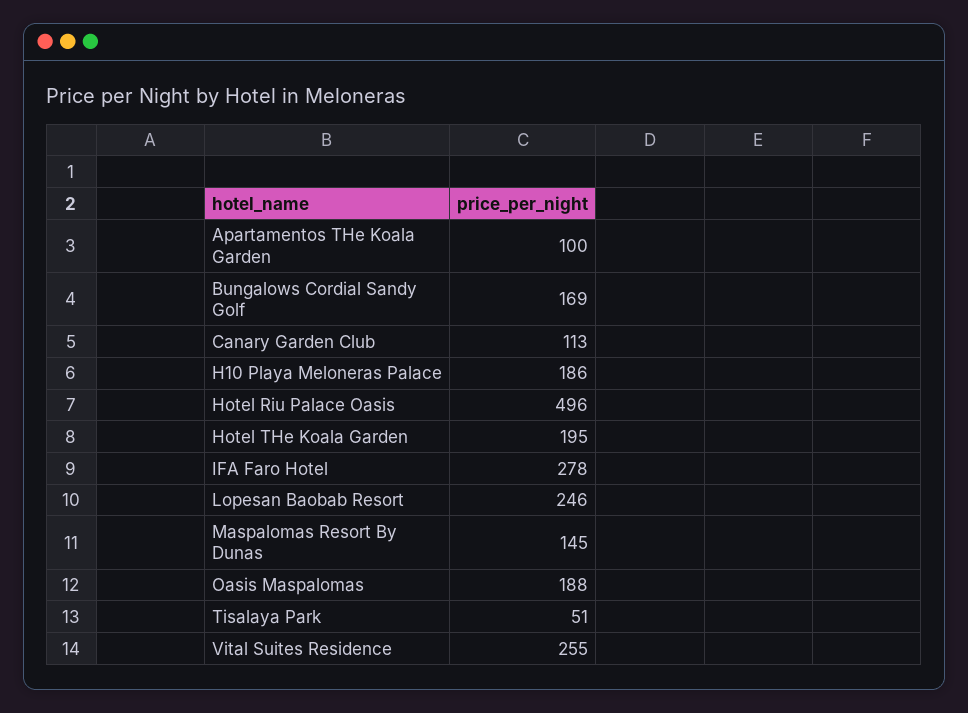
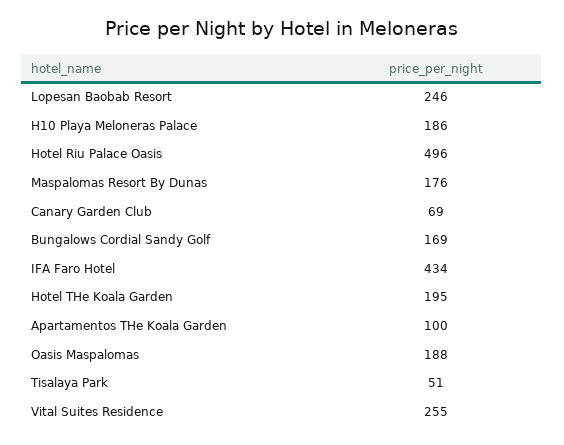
  {
    "Apartamentos THe Koala Garden": 100,
    "Bungalows Cordial Sandy Golf": 169,
-   "Canary Garden Club": 113,
+   "Canary Garden Club": 69,
    "H10 Playa Meloneras Palace": 186,
    "Hotel Riu Palace Oasis": 496,
    "Hotel THe Koala Garden": 195,
-   "IFA Faro Hotel": 278,
+   "IFA Faro Hotel": 434,
    "Lopesan Baobab Resort": 246,
-   "Maspalomas Resort By Dunas": 145,
+   "Maspalomas Resort By Dunas": 176,
    "Oasis Maspalomas": 188,
    "Tisalaya Park": 51,
    "Vital Suites Residence": 255
  }

